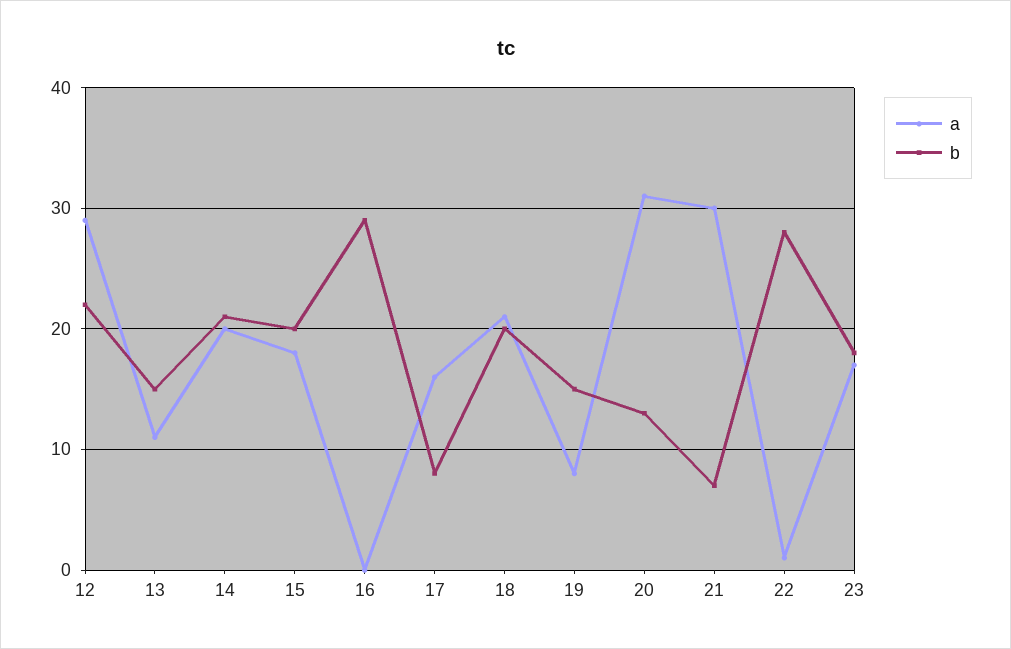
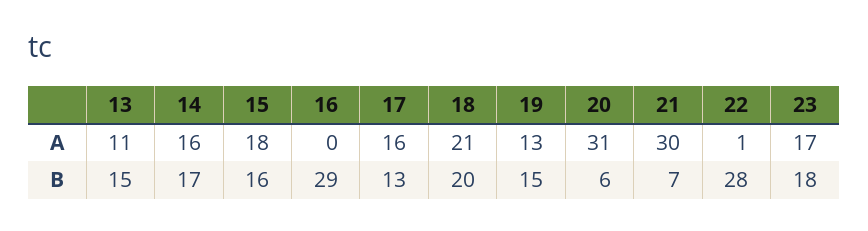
  {
    "a": {
-     "12": 29,
      "13": 11,
-     "14": 20,
+     "14": 16,
      "15": 18,
      "16": 0,
      "17": 16,
      "18": 21,
-     "19": 8,
+     "19": 13,
      "20": 31,
      "21": 30,
      "22": 1,
      "23": 17
    },
    "b": {
-     "12": 22,
      "13": 15,
-     "14": 21,
+     "14": 17,
-     "15": 20,
+     "15": 16,
      "16": 29,
-     "17": 8,
+     "17": 13,
      "18": 20,
      "19": 15,
-     "20": 13,
+     "20": 6,
      "21": 7,
      "22": 28,
      "23": 18
    }
  }

